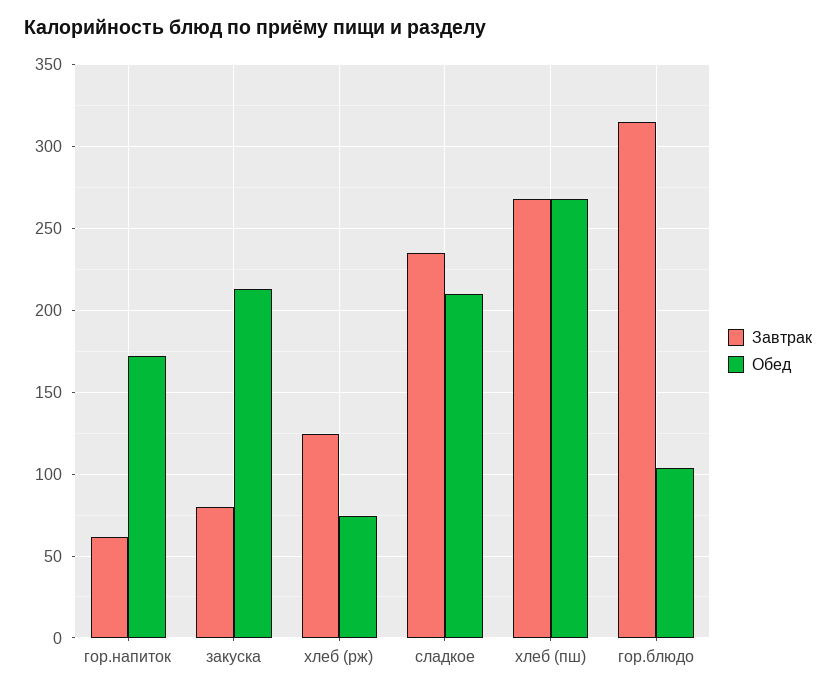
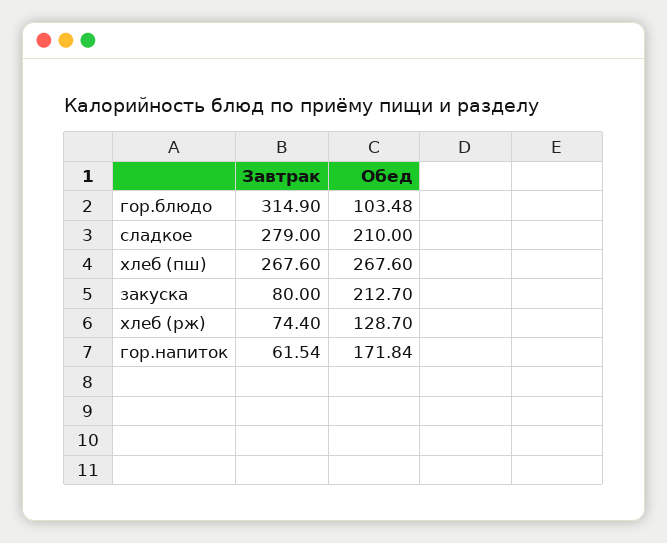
  {
    "Завтрак": {
      "гор.напиток": 61.54,
      "закуска": 80,
-     "хлеб (рж)": 125,
+     "хлеб (рж)": 74.4,
-     "сладкое": 235,
+     "сладкое": 279,
      "хлеб (пш)": 267.6,
      "гор.блюдо": 314.9
    },
    "Обед": {
      "гор.напиток": 171.84,
      "закуска": 212.7,
-     "хлеб (рж)": 75,
+     "хлеб (рж)": 128.7,
      "сладкое": 210,
      "хлеб (пш)": 267.6,
      "гор.блюдо": 103.48
    }
  }

